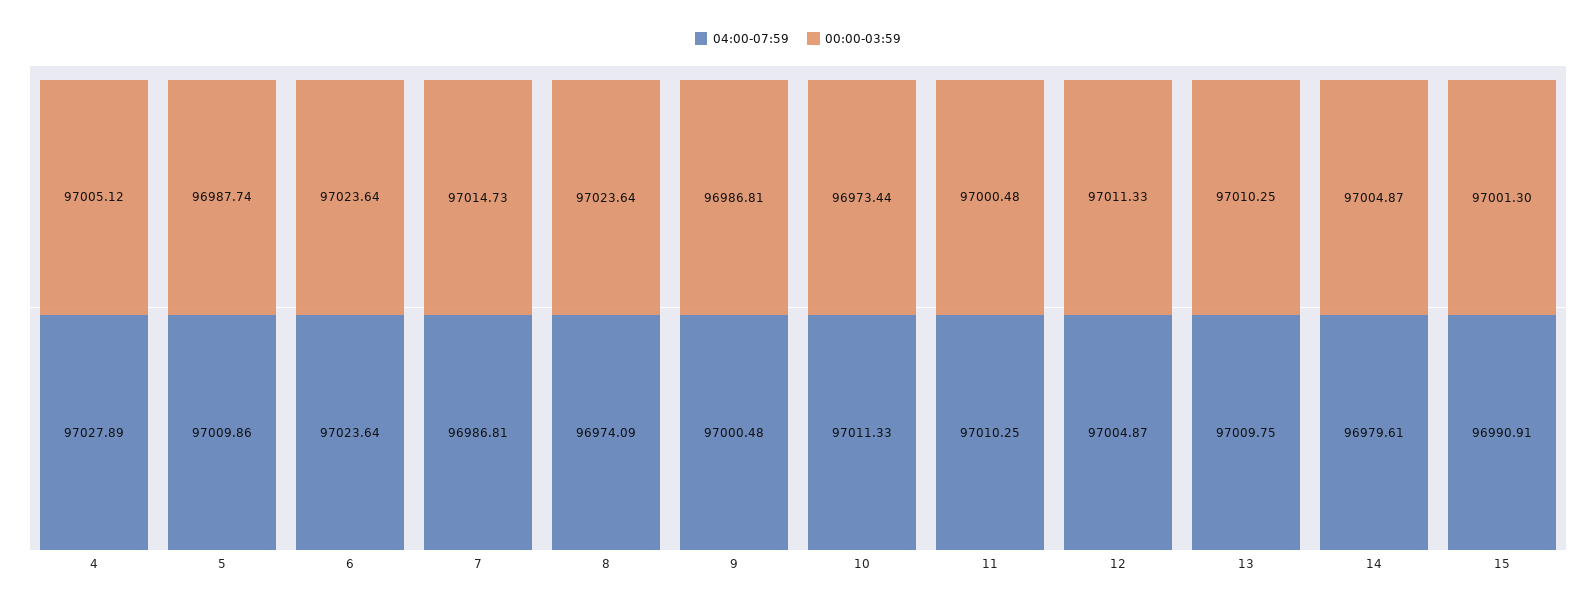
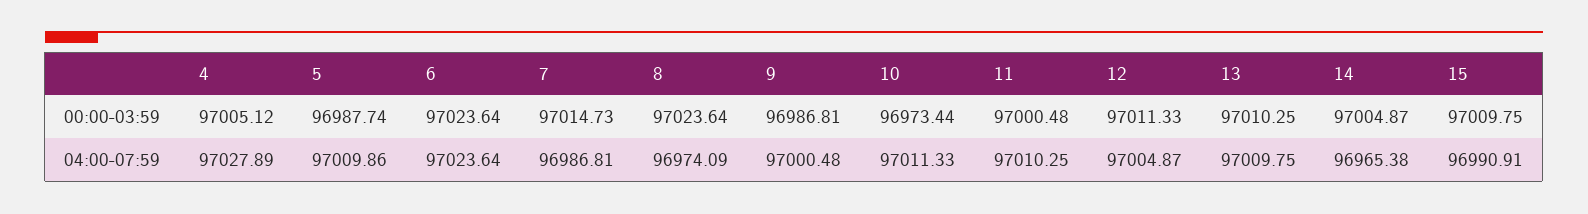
  {
    "04:00-07:59": {
      "4": 97027.89,
      "5": 97009.86,
      "6": 97023.64,
      "7": 96986.81,
      "8": 96974.09,
      "9": 97000.48,
      "10": 97011.33,
      "11": 97010.25,
      "12": 97004.87,
      "13": 97009.75,
-     "14": 96979.61,
+     "14": 96965.38,
      "15": 96990.91
    },
    "00:00-03:59": {
      "4": 97005.12,
      "5": 96987.74,
      "6": 97023.64,
      "7": 97014.73,
      "8": 97023.64,
      "9": 96986.81,
      "10": 96973.44,
      "11": 97000.48,
      "12": 97011.33,
      "13": 97010.25,
      "14": 97004.87,
-     "15": 97001.3
+     "15": 97009.75
    }
  }

